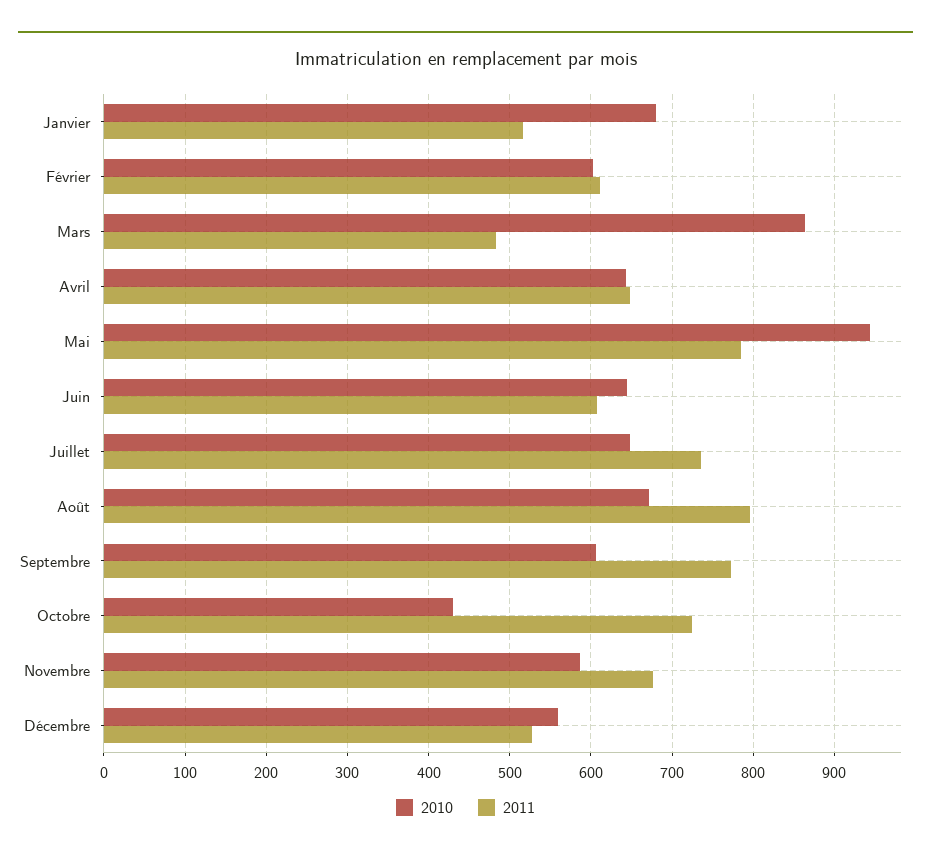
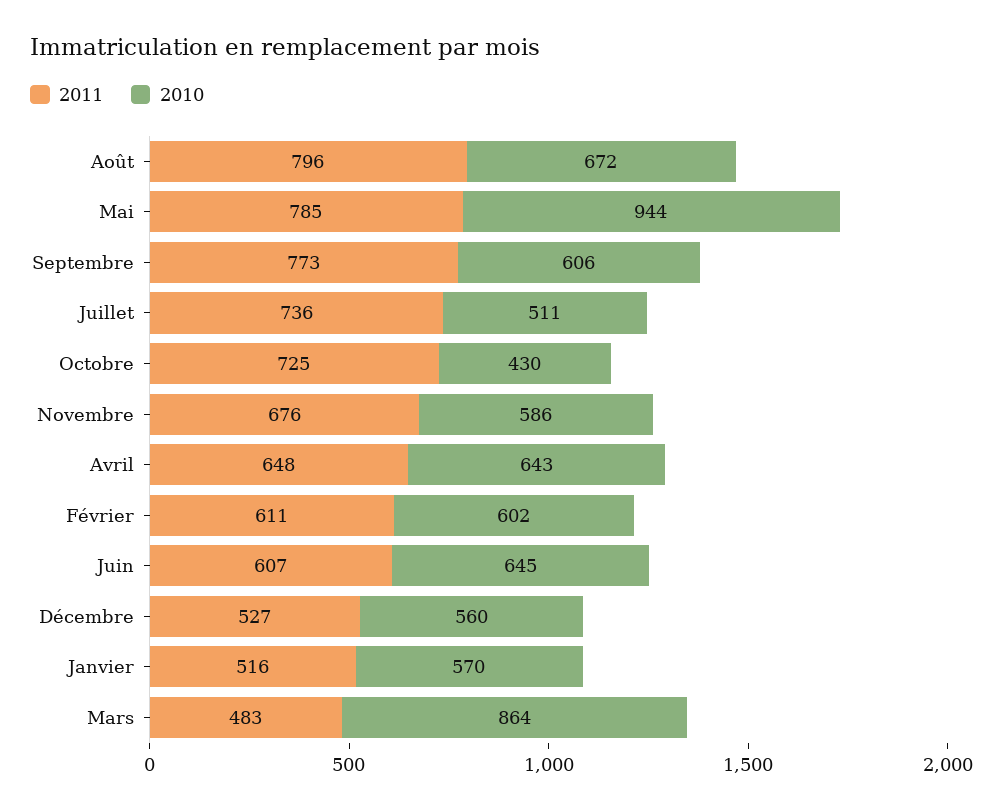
  {
    "2010": {
-     "Janvier": 680,
+     "Janvier": 570,
      "Février": 602,
      "Mars": 864,
      "Avril": 643,
      "Mai": 944,
      "Juin": 645,
-     "Juillet": 650,
+     "Juillet": 511,
      "Août": 672,
      "Septembre": 606,
      "Octobre": 430,
      "Novembre": 586,
      "Décembre": 560
    },
    "2011": {
      "Janvier": 516,
      "Février": 611,
      "Mars": 483,
      "Avril": 648,
      "Mai": 785,
      "Juin": 607,
      "Juillet": 736,
      "Août": 796,
      "Septembre": 773,
      "Octobre": 725,
      "Novembre": 676,
      "Décembre": 527
    }
  }

